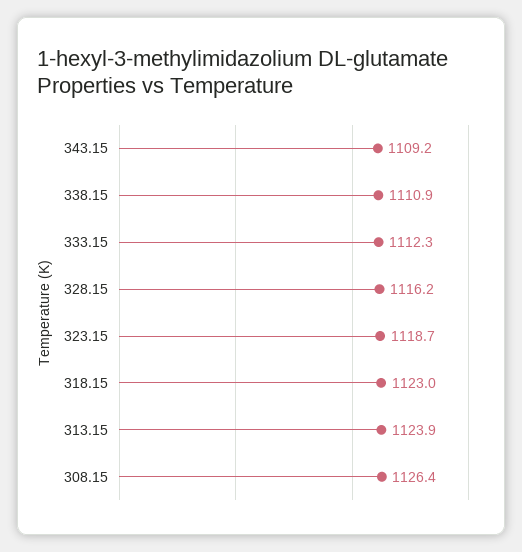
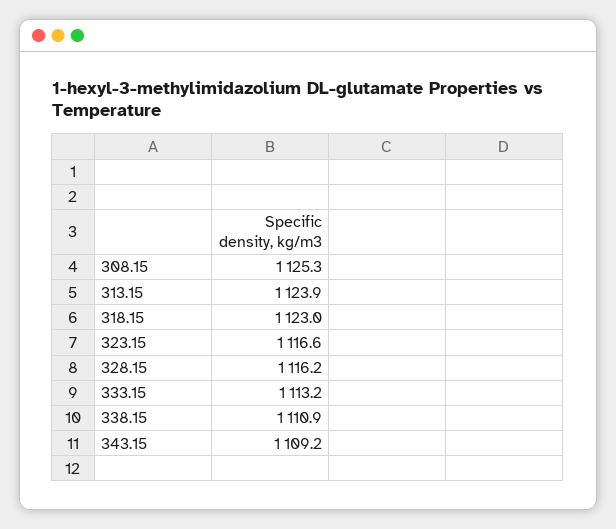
  {
    "343.15": 1109.2,
    "338.15": 1110.9,
-   "333.15": 1112.3,
+   "333.15": 1113.2,
    "328.15": 1116.2,
-   "323.15": 1118.7,
+   "323.15": 1116.6,
    "318.15": 1123,
    "313.15": 1123.9,
-   "308.15": 1126.4
+   "308.15": 1125.3
  }

